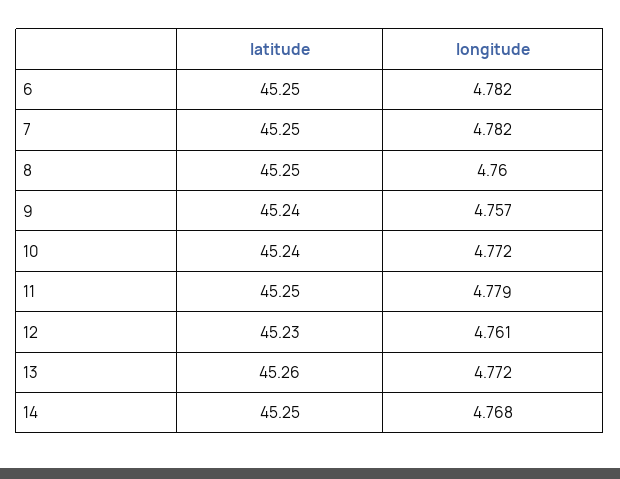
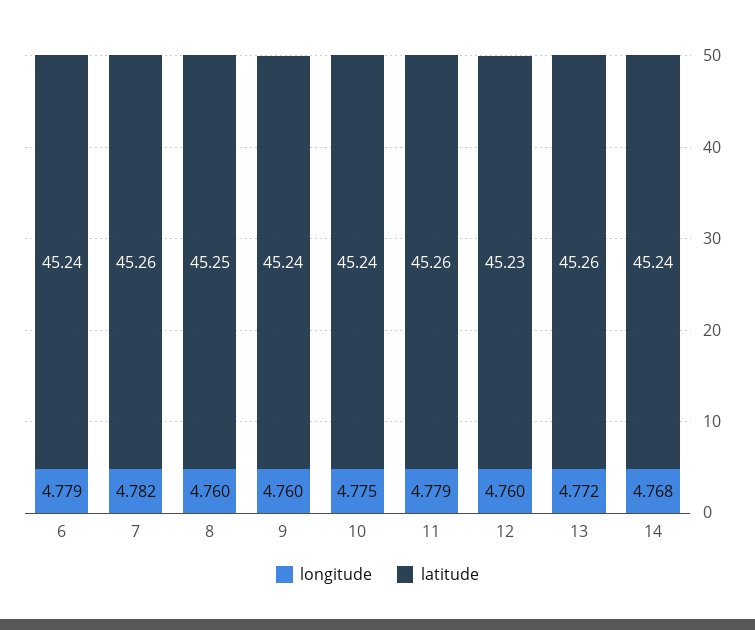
  {
    "latitude": {
-     "6": 45.25,
+     "6": 45.24,
-     "7": 45.25,
+     "7": 45.26,
      "8": 45.25,
      "9": 45.24,
      "10": 45.24,
-     "11": 45.25,
+     "11": 45.26,
      "12": 45.23,
      "13": 45.26,
-     "14": 45.25
+     "14": 45.24
    },
    "longitude": {
-     "6": 4.782,
+     "6": 4.779,
      "7": 4.782,
      "8": 4.76,
-     "9": 4.757,
+     "9": 4.76,
-     "10": 4.772,
+     "10": 4.775,
      "11": 4.779,
-     "12": 4.761,
+     "12": 4.76,
      "13": 4.772,
      "14": 4.768
    }
  }

